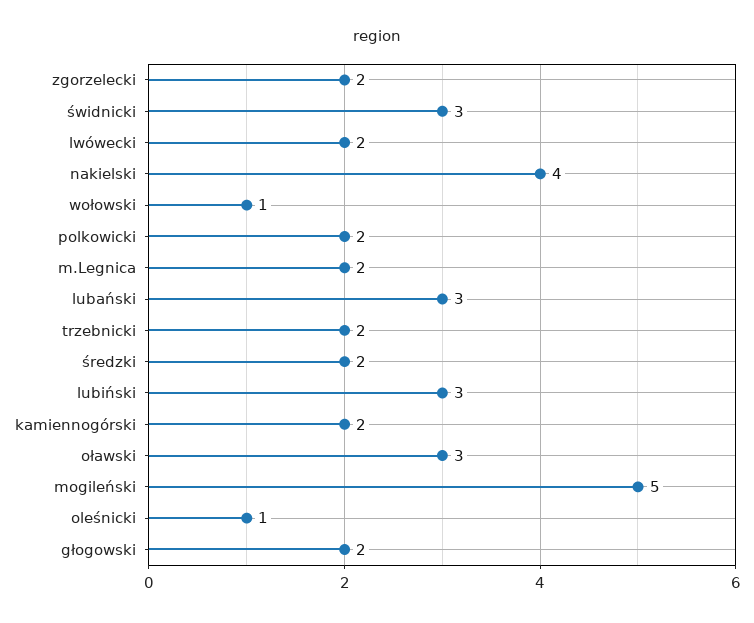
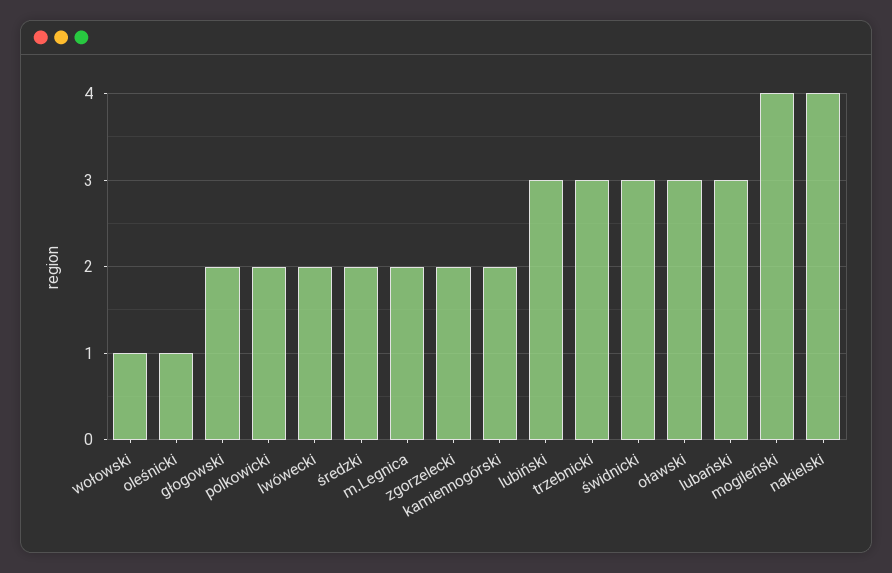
  {
    "zgorzelecki": 2,
    "świdnicki": 3,
    "lwówecki": 2,
    "nakielski": 4,
    "wołowski": 1,
    "polkowicki": 2,
    "m.Legnica": 2,
    "lubański": 3,
-   "trzebnicki": 2,
+   "trzebnicki": 3,
    "średzki": 2,
    "lubiński": 3,
    "kamiennogórski": 2,
    "oławski": 3,
-   "mogileński": 5,
+   "mogileński": 4,
    "oleśnicki": 1,
    "głogowski": 2
  }

